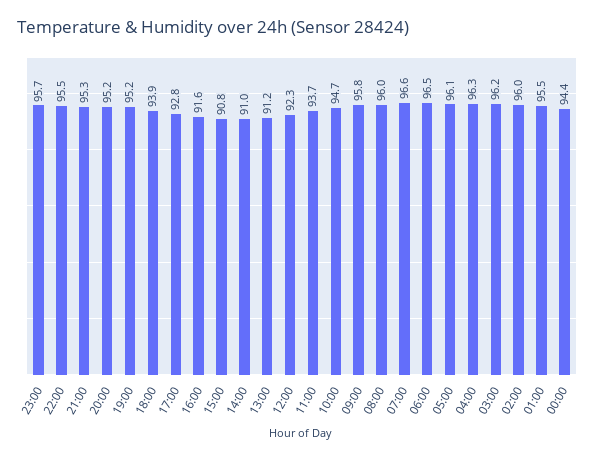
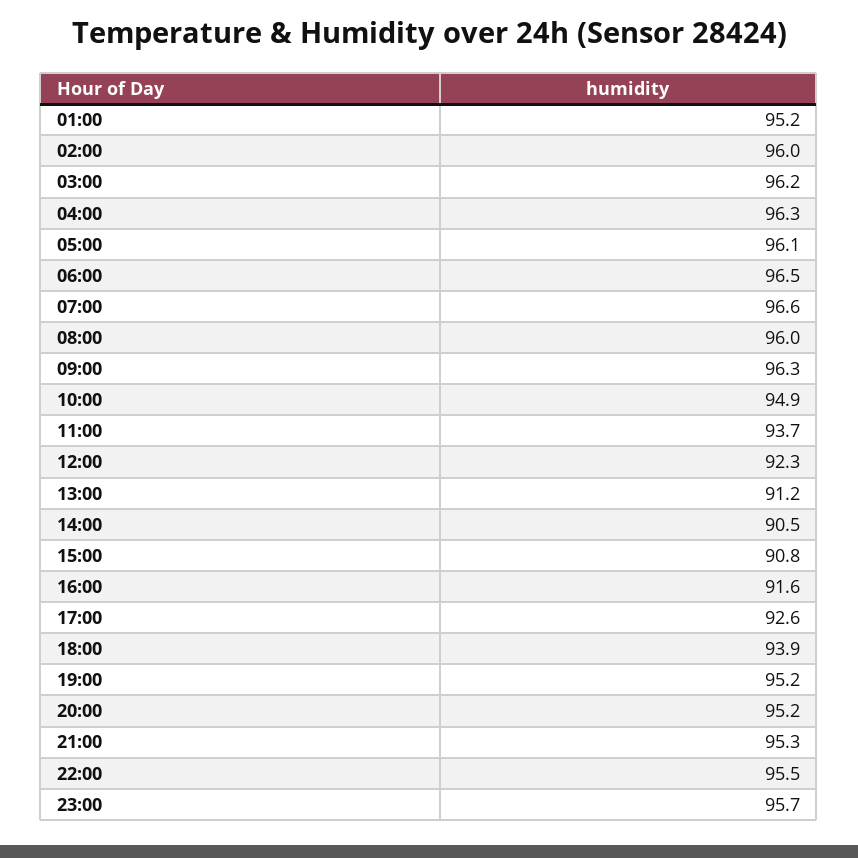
  {
    "23:00": 95.7,
    "22:00": 95.5,
    "21:00": 95.3,
    "20:00": 95.2,
    "19:00": 95.2,
    "18:00": 93.9,
-   "17:00": 92.8,
+   "17:00": 92.6,
    "16:00": 91.6,
    "15:00": 90.8,
-   "14:00": 91,
+   "14:00": 90.5,
    "13:00": 91.2,
    "12:00": 92.3,
    "11:00": 93.7,
-   "10:00": 94.7,
+   "10:00": 94.9,
-   "09:00": 95.8,
+   "09:00": 96.3,
    "08:00": 96,
    "07:00": 96.6,
    "06:00": 96.5,
    "05:00": 96.1,
    "04:00": 96.3,
    "03:00": 96.2,
    "02:00": 96,
-   "01:00": 95.5,
+   "01:00": 95.2
-   "00:00": 94.4
  }

